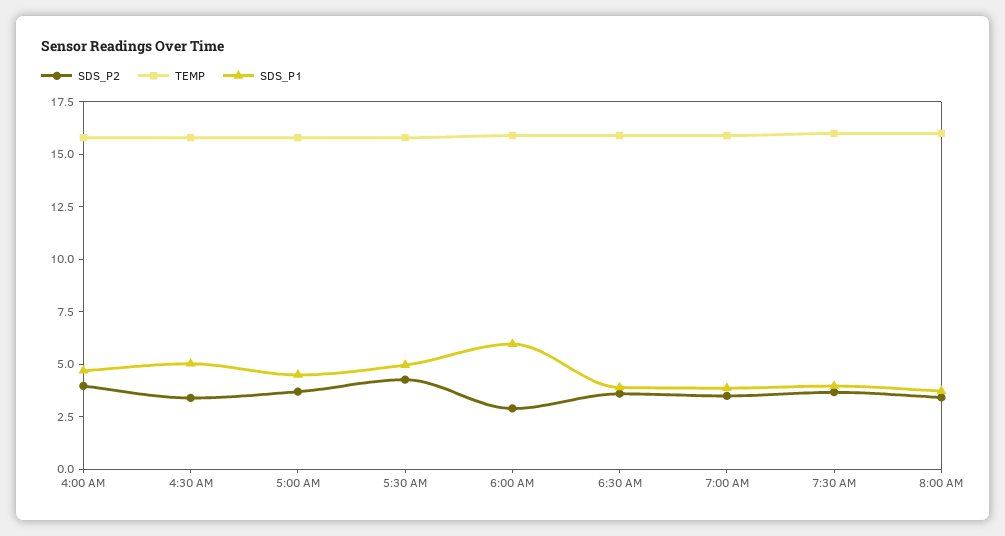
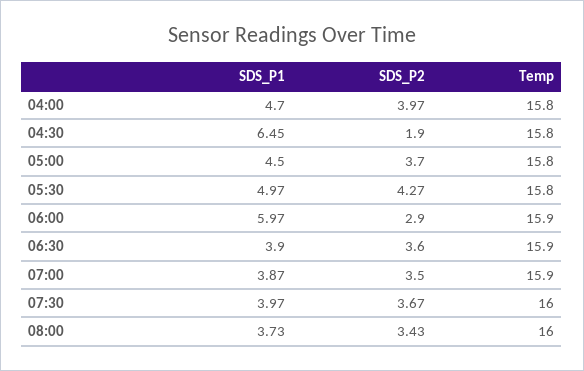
  {
    "SDS_P2": {
      "4:00 AM": 3.97,
-     "4:30 AM": 3.5,
+     "4:30 AM": 1.9,
      "5:00 AM": 3.7,
      "5:30 AM": 4.27,
      "6:00 AM": 2.9,
      "6:30 AM": 3.6,
      "7:00 AM": 3.5,
      "7:30 AM": 3.67,
      "8:00 AM": 3.43
    },
    "TEMP": {
      "4:00 AM": 15.8,
      "4:30 AM": 15.8,
      "5:00 AM": 15.8,
      "5:30 AM": 15.8,
      "6:00 AM": 15.9,
      "6:30 AM": 15.9,
      "7:00 AM": 15.9,
      "7:30 AM": 16,
      "8:00 AM": 16
    },
    "SDS_P1": {
      "4:00 AM": 4.7,
-     "4:30 AM": 5,
+     "4:30 AM": 6.45,
      "5:00 AM": 4.5,
      "5:30 AM": 4.97,
      "6:00 AM": 5.97,
      "6:30 AM": 3.9,
      "7:00 AM": 3.87,
      "7:30 AM": 3.97,
      "8:00 AM": 3.73
    }
  }

